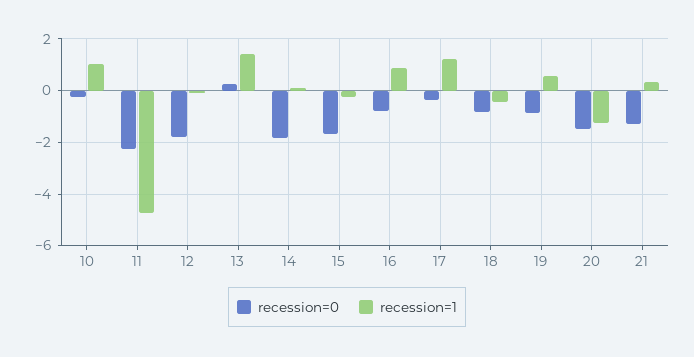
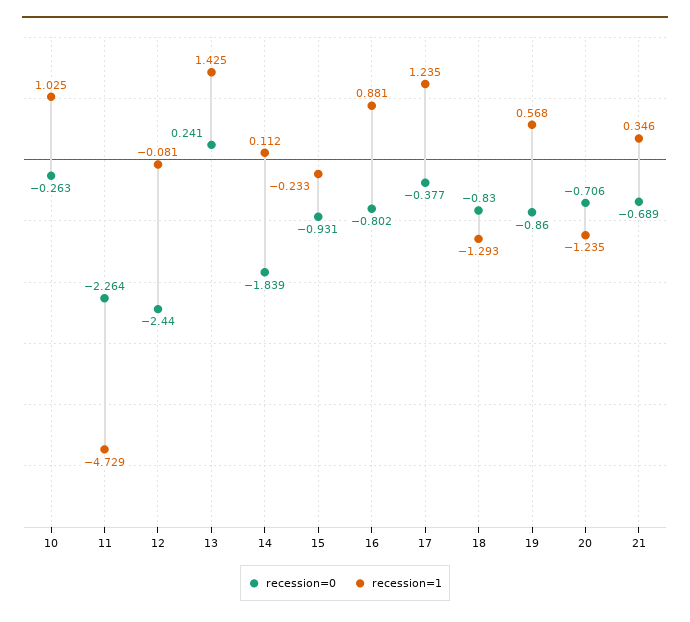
  {
    "recession=0": {
      "10": -0.263,
      "11": -2.264,
-     "12": -1.75,
+     "12": -2.44,
      "13": 0.241,
      "14": -1.839,
-     "15": -1.75,
+     "15": -0.931,
      "16": -0.802,
      "17": -0.377,
      "18": -0.83,
      "19": -0.86,
-     "20": -1.5,
+     "20": -0.706,
-     "21": -1.25
+     "21": -0.689
    },
    "recession=1": {
      "10": 1.025,
      "11": -4.729,
      "12": -0.081,
      "13": 1.425,
      "14": 0.112,
      "15": -0.233,
      "16": 0.881,
      "17": 1.235,
-     "18": -0.5,
+     "18": -1.293,
      "19": 0.568,
      "20": -1.235,
      "21": 0.346
    }
  }

